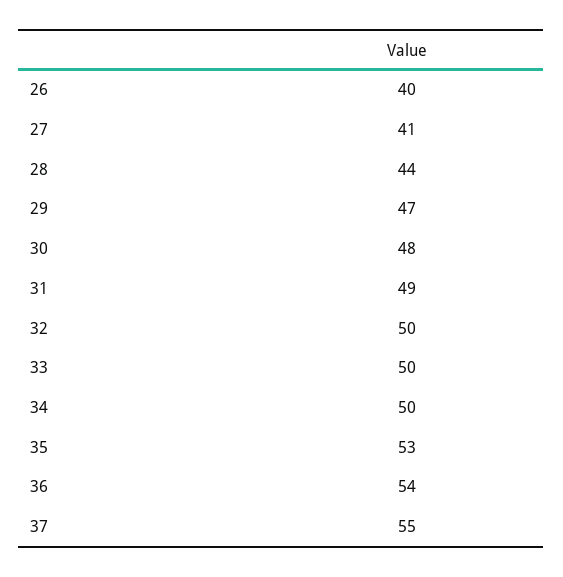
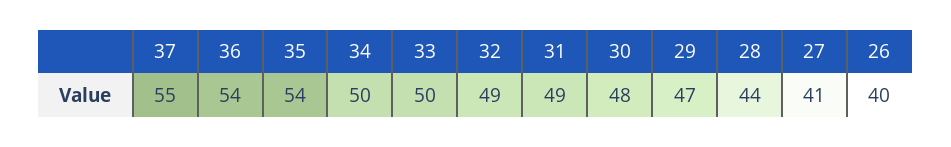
  {
    "26": 40,
    "27": 41,
    "28": 44,
    "29": 47,
    "30": 48,
    "31": 49,
-   "32": 50,
+   "32": 49,
    "33": 50,
    "34": 50,
-   "35": 53,
+   "35": 54,
    "36": 54,
    "37": 55
  }

